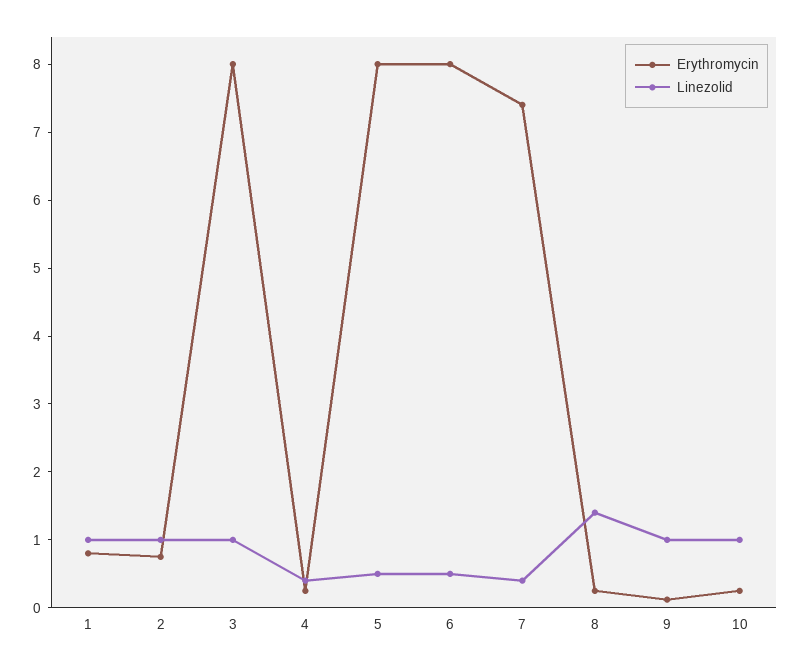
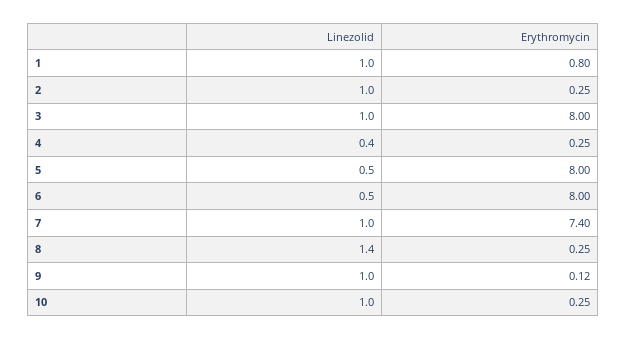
  {
    "Erythromycin": {
      "1": 0.8,
-     "2": 0.8,
+     "2": 0.25,
      "3": 8,
      "4": 0.25,
      "5": 8,
      "6": 8,
      "7": 7.4,
      "8": 0.25,
      "9": 0.12,
      "10": 0.25
    },
    "Linezolid": {
      "1": 1,
      "2": 1,
      "3": 1,
      "4": 0.4,
      "5": 0.5,
      "6": 0.5,
-     "7": 0.4,
+     "7": 1,
      "8": 1.4,
      "9": 1,
      "10": 1
    }
  }

